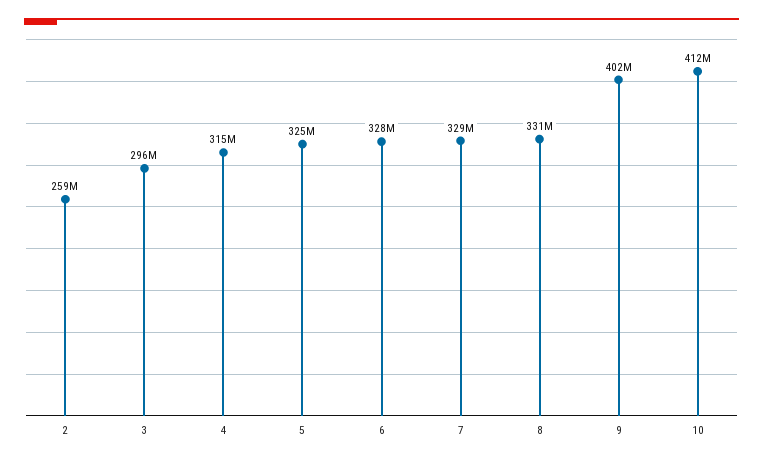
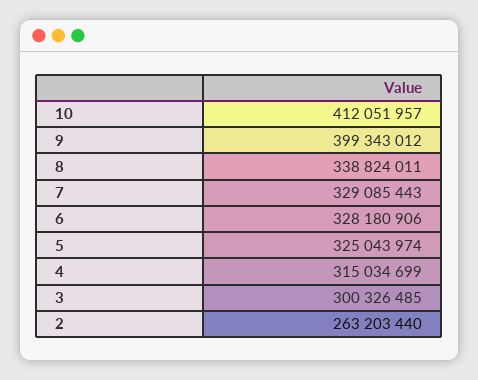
  {
-   "2": 259000000,
+   "2": 263203440,
-   "3": 296000000,
+   "3": 300326485,
    "4": 315034699,
    "5": 325043974,
    "6": 328180906,
    "7": 329085443,
-   "8": 331000000,
+   "8": 338824011,
-   "9": 402000000,
+   "9": 399343012,
    "10": 412051957
  }

